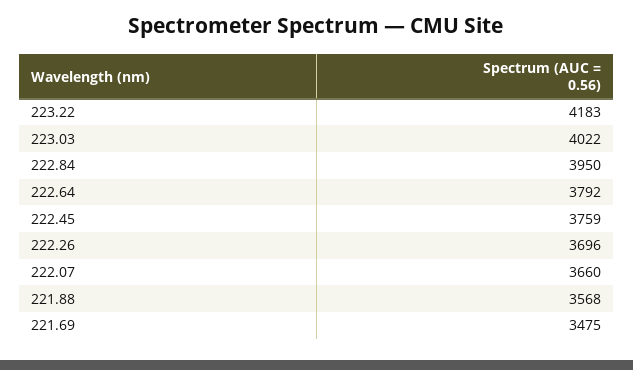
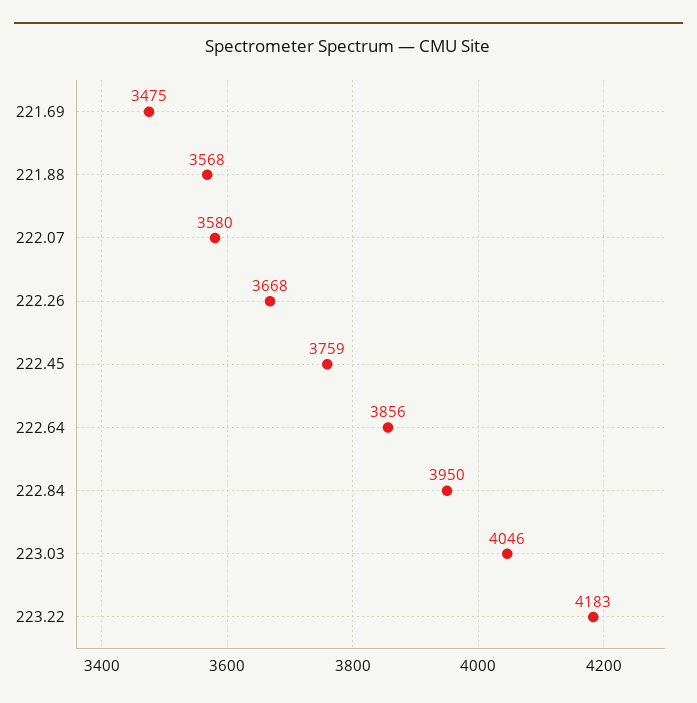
  {
    "223.22": 4183,
-   "223.03": 4022,
+   "223.03": 4046,
    "222.84": 3950,
-   "222.64": 3792,
+   "222.64": 3856,
    "222.45": 3759,
-   "222.26": 3696,
+   "222.26": 3668,
-   "222.07": 3660,
+   "222.07": 3580,
    "221.88": 3568,
    "221.69": 3475
  }

